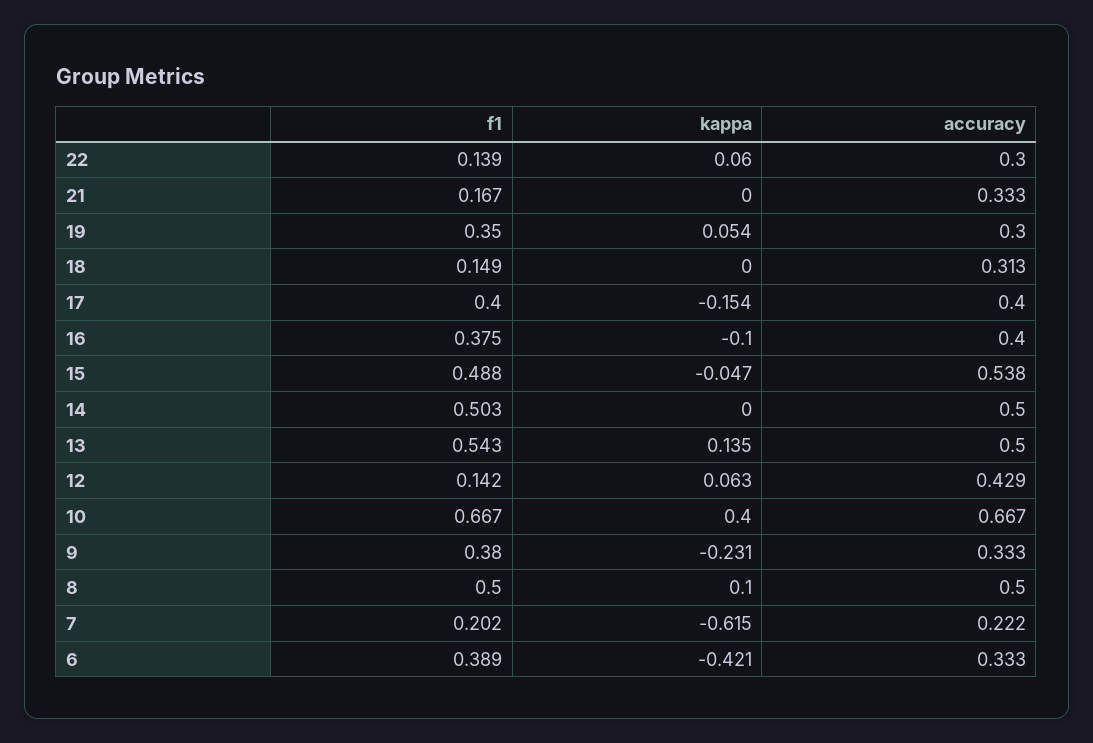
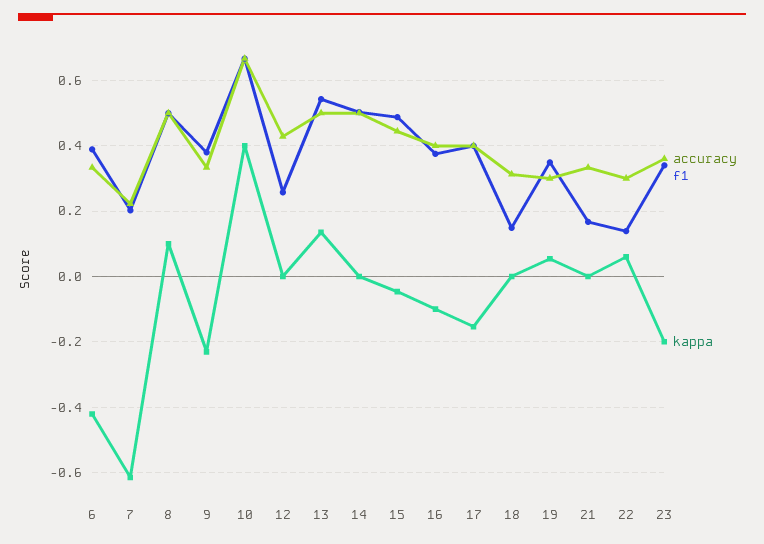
  {
    "f1": {
      "22": 0.139,
      "21": 0.167,
      "19": 0.35,
      "18": 0.149,
      "17": 0.4,
      "16": 0.375,
      "15": 0.488,
      "14": 0.503,
      "13": 0.543,
-     "12": 0.142,
+     "12": 0.26,
      "10": 0.667,
      "9": 0.38,
      "8": 0.5,
      "7": 0.202,
-     "6": 0.389
+     "6": 0.389,
+     "23": 0.34
    },
    "kappa": {
      "22": 0.06,
      "21": 0,
      "19": 0.054,
      "18": 0,
      "17": -0.154,
      "16": -0.1,
      "15": -0.047,
      "14": 0,
      "13": 0.135,
-     "12": 0.063,
+     "12": 0,
      "10": 0.4,
      "9": -0.231,
      "8": 0.1,
      "7": -0.615,
-     "6": -0.421
+     "6": -0.421,
+     "23": -0.2
    },
    "accuracy": {
      "22": 0.3,
      "21": 0.333,
      "19": 0.3,
      "18": 0.313,
      "17": 0.4,
      "16": 0.4,
-     "15": 0.538,
+     "15": 0.44,
      "14": 0.5,
      "13": 0.5,
      "12": 0.429,
      "10": 0.667,
      "9": 0.333,
      "8": 0.5,
      "7": 0.222,
-     "6": 0.333
+     "6": 0.333,
+     "23": 0.36
    }
  }

